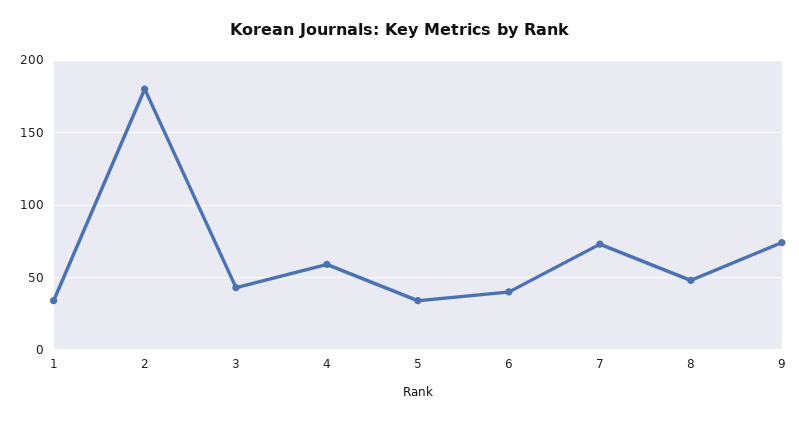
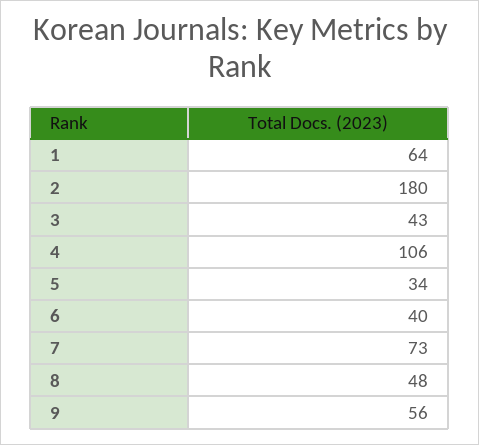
  {
-   "1": 35,
+   "1": 64,
    "2": 180,
    "3": 43,
-   "4": 60,
+   "4": 106,
    "5": 34,
    "6": 40,
    "7": 73,
    "8": 48,
-   "9": 75
+   "9": 56
  }

